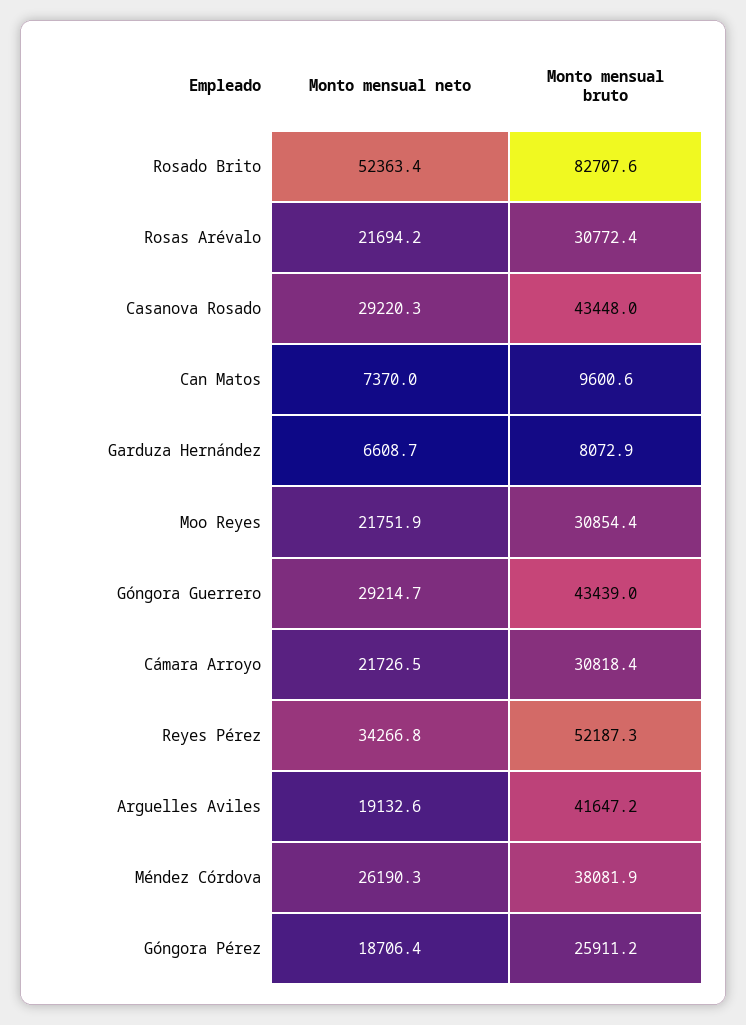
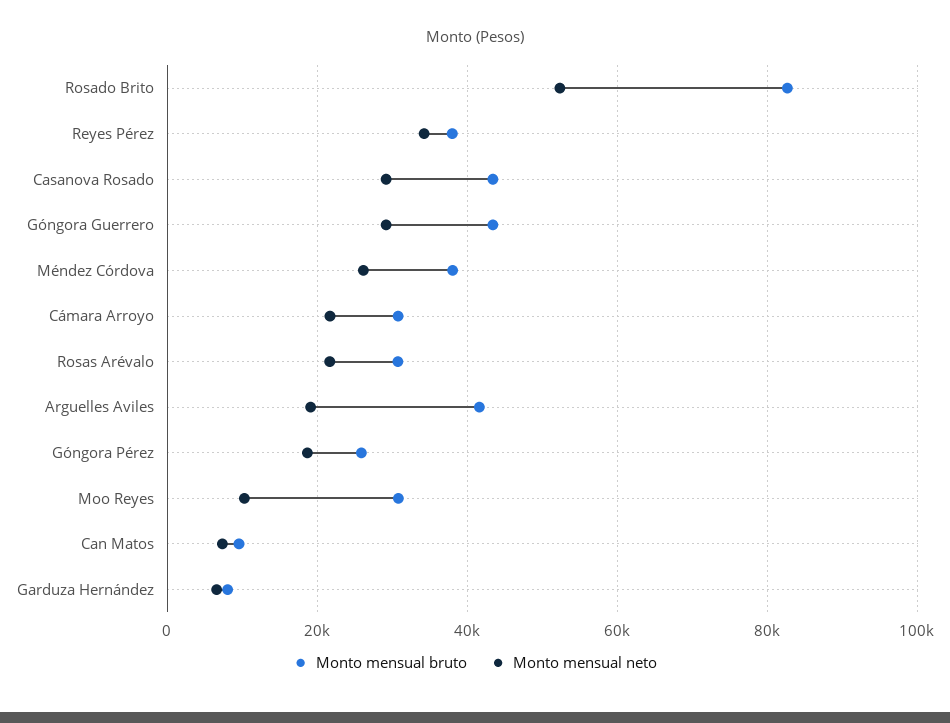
  {
    "Monto mensual neto": {
      "Rosado Brito": 52363.4,
      "Rosas Arévalo": 21694.2,
      "Casanova Rosado": 29220.3,
      "Can Matos": 7370,
      "Garduza Hernández": 6608.7,
-     "Moo Reyes": 21751.9,
+     "Moo Reyes": 10000,
      "Góngora Guerrero": 29214.7,
      "Cámara Arroyo": 21726.5,
      "Reyes Pérez": 34266.8,
      "Arguelles Aviles": 19132.6,
      "Méndez Córdova": 26190.3,
      "Góngora Pérez": 18706.4
    },
    "Monto mensual bruto": {
      "Rosado Brito": 82707.6,
      "Rosas Arévalo": 30772.4,
      "Casanova Rosado": 43448,
      "Can Matos": 9600.6,
      "Garduza Hernández": 8072.9,
      "Moo Reyes": 30854.4,
      "Góngora Guerrero": 43439,
      "Cámara Arroyo": 30818.4,
-     "Reyes Pérez": 52187.3,
+     "Reyes Pérez": 38000,
      "Arguelles Aviles": 41647.2,
      "Méndez Córdova": 38081.9,
      "Góngora Pérez": 25911.2
    }
  }

